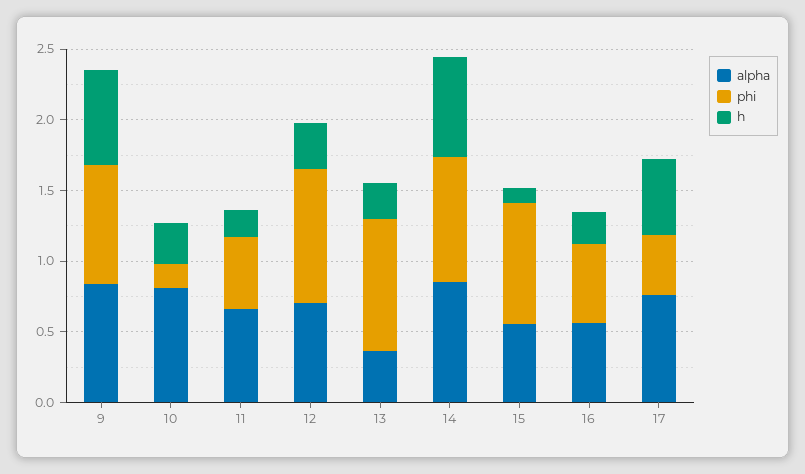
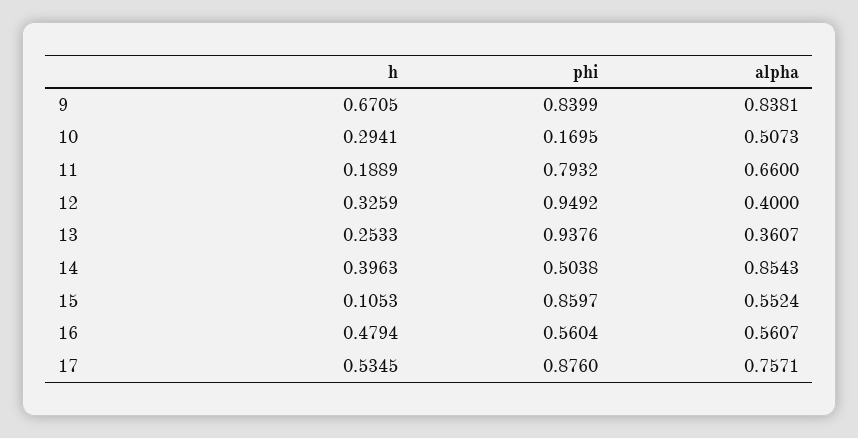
  {
    "alpha": {
      "9": 0.8381,
-     "10": 0.8,
+     "10": 0.5073,
      "11": 0.66,
-     "12": 0.7,
+     "12": 0.4,
      "13": 0.3607,
      "14": 0.8543,
      "15": 0.5524,
      "16": 0.5607,
      "17": 0.7571
    },
    "phi": {
      "9": 0.8399,
      "10": 0.1695,
-     "11": 0.5,
+     "11": 0.7932,
      "12": 0.9492,
      "13": 0.9376,
-     "14": 0.9,
+     "14": 0.5038,
      "15": 0.8597,
      "16": 0.5604,
-     "17": 0.4
+     "17": 0.876
    },
    "h": {
      "9": 0.6705,
      "10": 0.2941,
      "11": 0.1889,
      "12": 0.3259,
      "13": 0.2533,
-     "14": 0.7,
+     "14": 0.3963,
      "15": 0.1053,
-     "16": 0.2,
+     "16": 0.4794,
      "17": 0.5345
    }
  }

